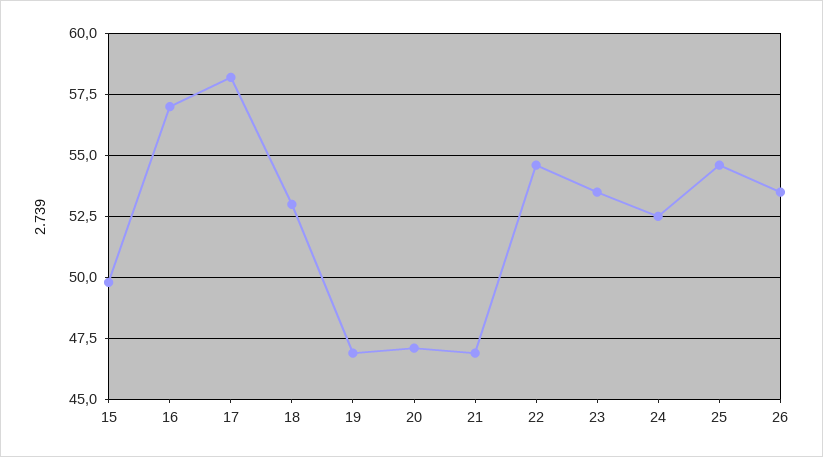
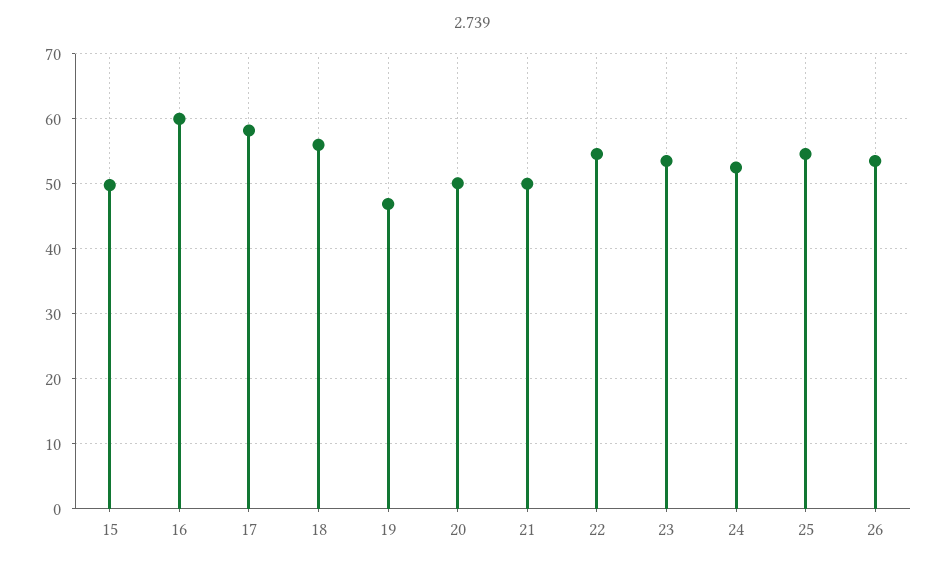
  {
    "15": 50,
-   "16": 57,
+   "16": 60,
    "17": 58,
-   "18": 53,
+   "18": 56,
    "19": 47,
-   "20": 47,
+   "20": 50,
-   "21": 47,
+   "21": 50,
    "22": 54.5,
    "23": 53.5,
    "24": 52.5,
    "25": 54.5,
    "26": 53.5
  }

